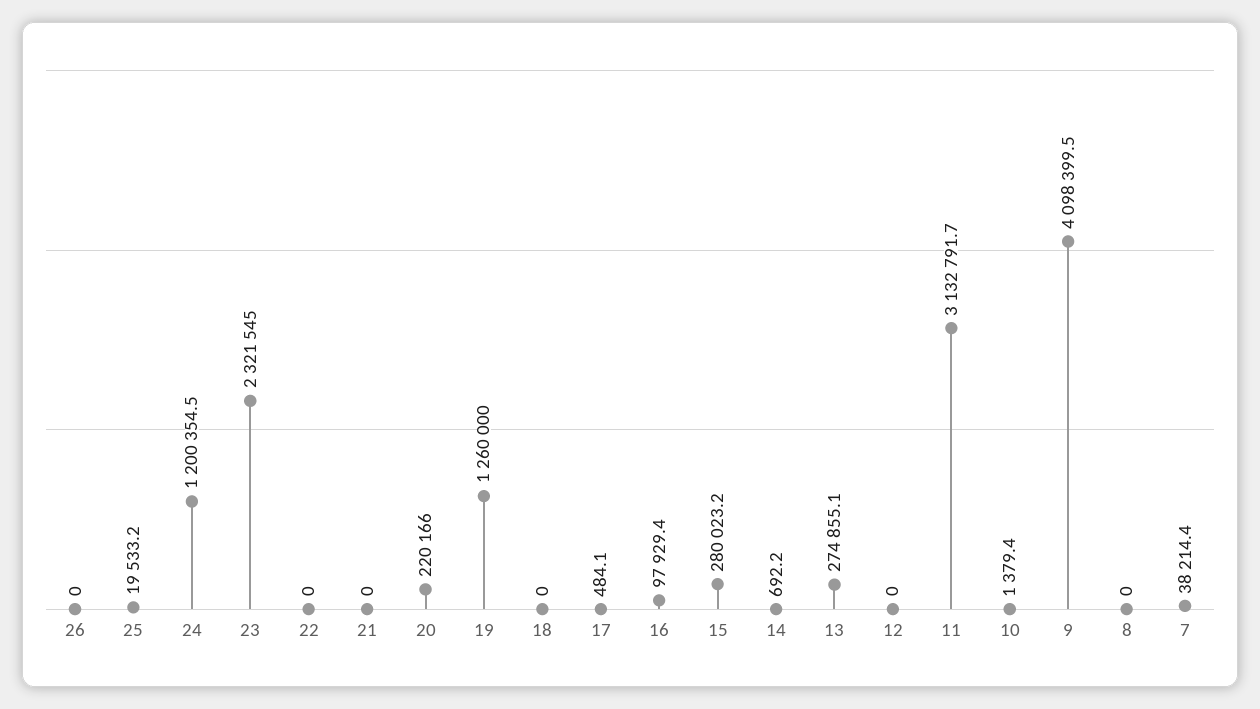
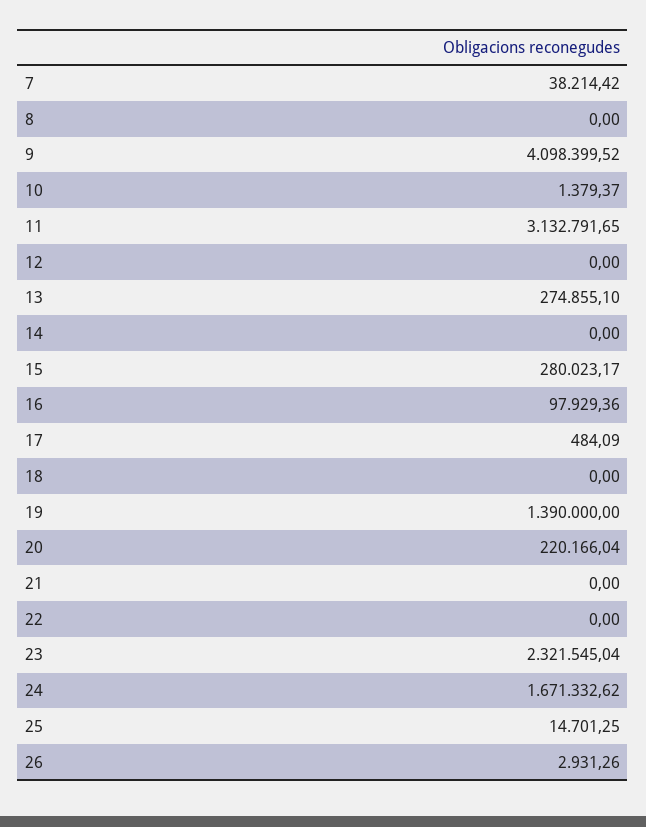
  {
-   "26": 0,
+   "26": 2931.26,
-   "25": 19533.2,
+   "25": 14701.25,
-   "24": 1200354.5,
+   "24": 1671332.62,
    "23": 2321545.04,
    "22": 0,
    "21": 0,
    "20": 220166.04,
-   "19": 1260000,
+   "19": 1390000,
    "18": 0,
    "17": 484.09,
    "16": 97929.36,
    "15": 280023.17,
-   "14": 692.2,
+   "14": 0,
    "13": 274855.1,
    "12": 0,
    "11": 3132791.65,
    "10": 1379.37,
    "9": 4098399.52,
    "8": 0,
    "7": 38214.42
  }

